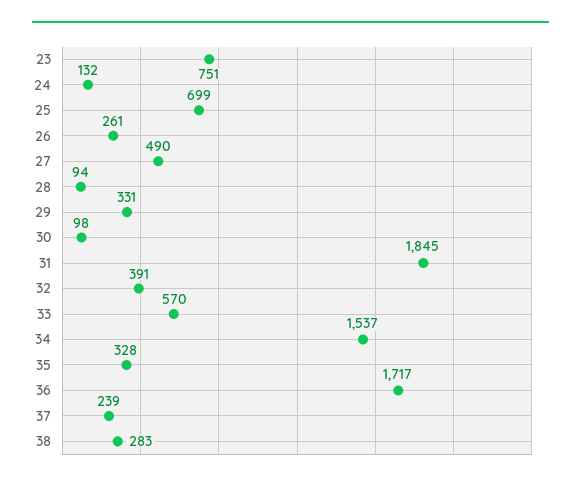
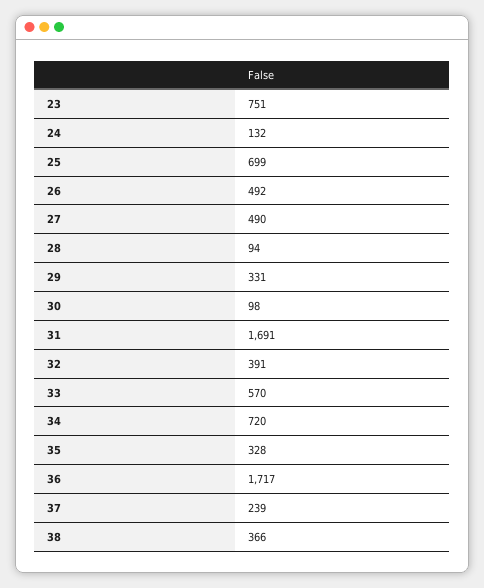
  {
    "23": 751,
    "24": 132,
    "25": 699,
-   "26": 261,
+   "26": 492,
    "27": 490,
    "28": 94,
    "29": 331,
    "30": 98,
-   "31": 1845,
+   "31": 1691,
    "32": 391,
    "33": 570,
-   "34": 1537,
+   "34": 720,
    "35": 328,
    "36": 1717,
    "37": 239,
-   "38": 283
+   "38": 366
  }

